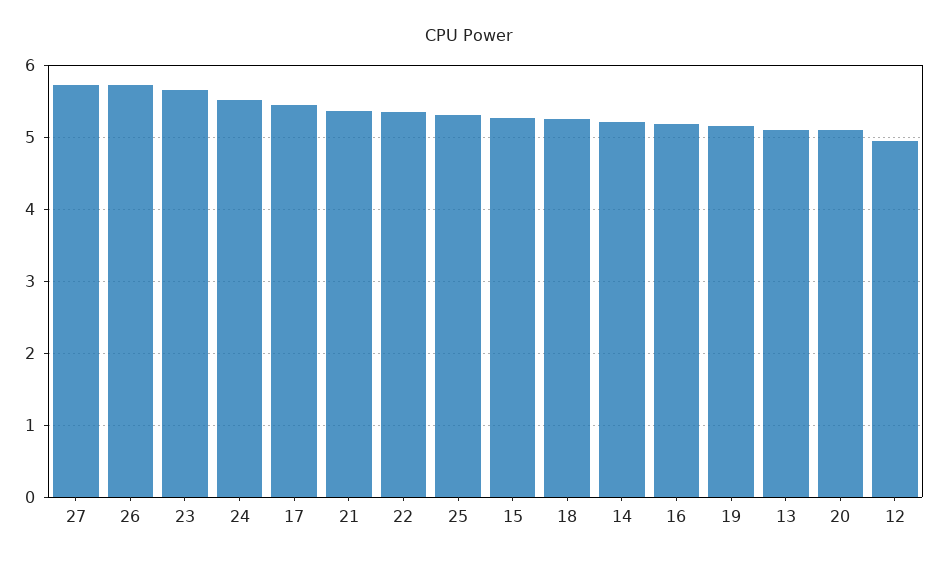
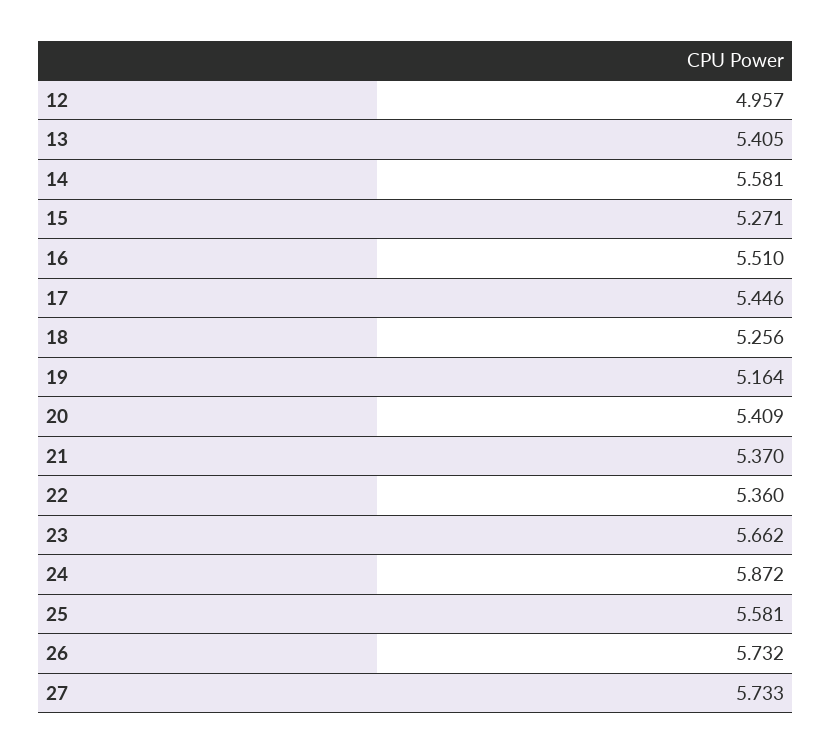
  {
    "27": 5.733,
    "26": 5.732,
    "23": 5.662,
-   "24": 5.5,
+   "24": 5.872,
    "17": 5.446,
    "21": 5.37,
    "22": 5.36,
-   "25": 5.3,
+   "25": 5.581,
    "15": 5.271,
    "18": 5.256,
-   "14": 5.2,
+   "14": 5.581,
-   "16": 5.2,
+   "16": 5.51,
    "19": 5.164,
-   "13": 5.1,
+   "13": 5.405,
-   "20": 5.1,
+   "20": 5.409,
    "12": 4.957
  }

